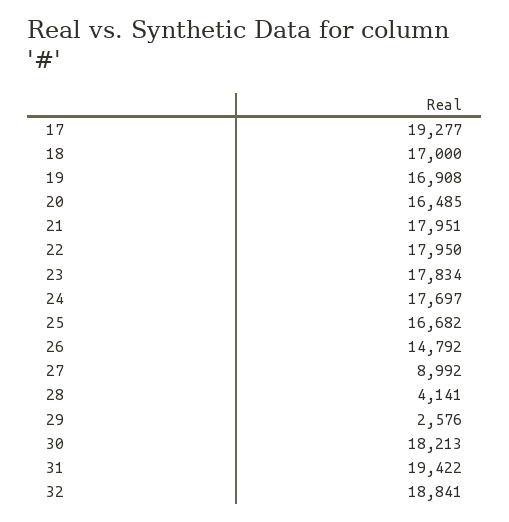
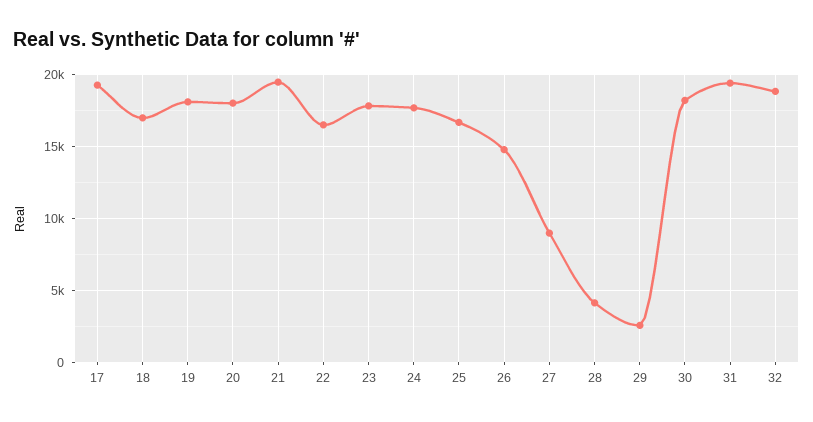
  {
    "17": 19277,
    "18": 17000,
-   "19": 16908,
+   "19": 18000,
-   "20": 16485,
+   "20": 18000,
-   "21": 17951,
+   "21": 19500,
-   "22": 17950,
+   "22": 16500,
    "23": 17834,
    "24": 17697,
    "25": 16682,
    "26": 14792,
    "27": 8992,
    "28": 4141,
    "29": 2576,
    "30": 18213,
    "31": 19422,
    "32": 18841
  }

